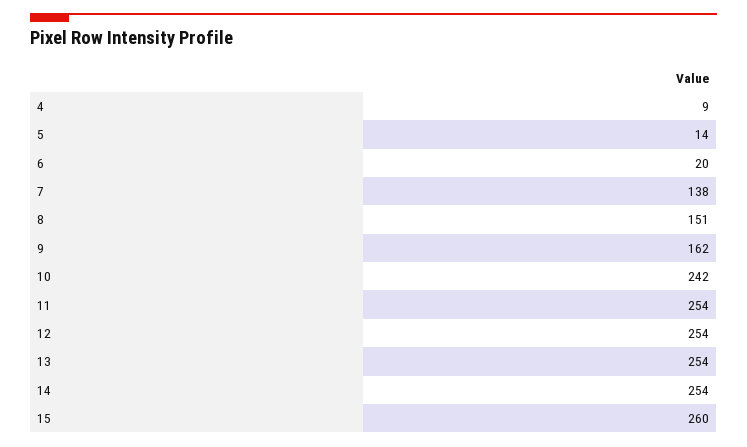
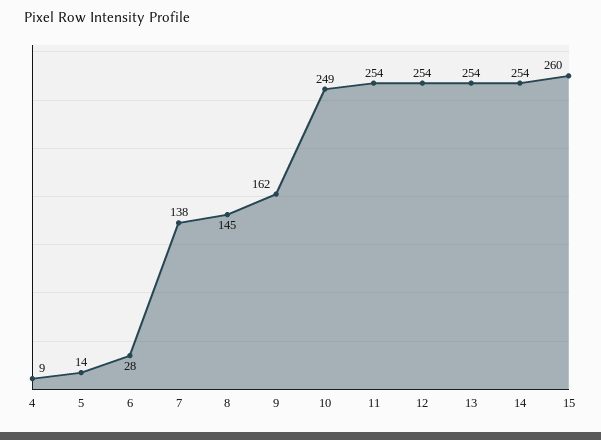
  {
    "4": 9,
    "5": 14,
-   "6": 20,
+   "6": 28,
    "7": 138,
-   "8": 151,
+   "8": 145,
    "9": 162,
-   "10": 242,
+   "10": 249,
    "11": 254,
    "12": 254,
    "13": 254,
    "14": 254,
    "15": 260
  }

